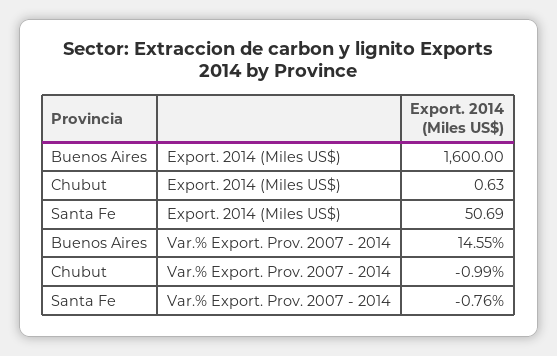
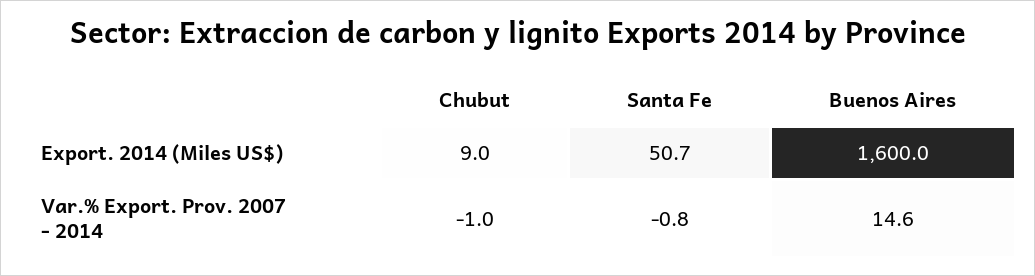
  {
    "Buenos Aires": {
      "Export. 2014 (Miles US$)": 1600,
      "Var.% Export. Prov. 2007 - 2014": 14.55
    },
    "Chubut": {
-     "Export. 2014 (Miles US$)": 0.63,
+     "Export. 2014 (Miles US$)": 9,
      "Var.% Export. Prov. 2007 - 2014": -0.99
    },
    "Santa Fe": {
      "Export. 2014 (Miles US$)": 50.69,
      "Var.% Export. Prov. 2007 - 2014": -0.76
    }
  }

